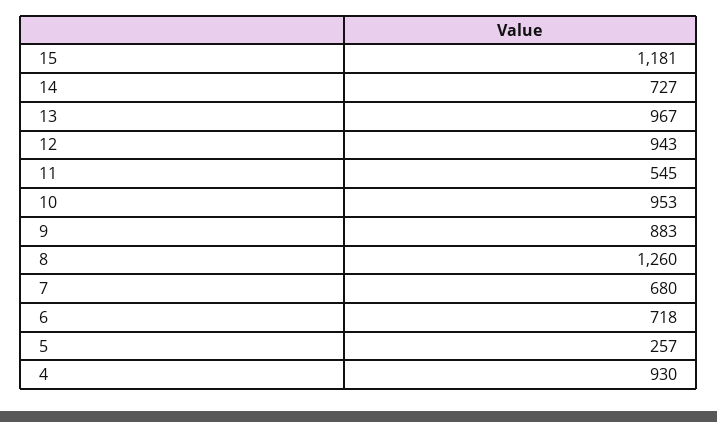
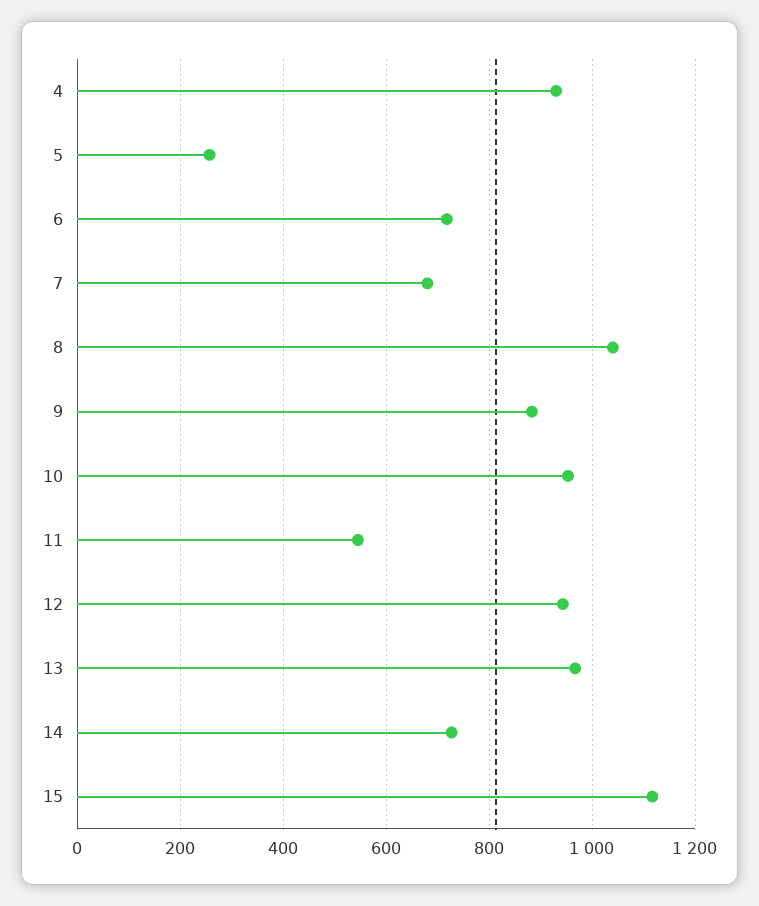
  {
-   "15": 1181,
+   "15": 1120,
    "14": 727,
    "13": 967,
    "12": 943,
    "11": 545,
    "10": 953,
    "9": 883,
-   "8": 1260,
+   "8": 1040,
    "7": 680,
    "6": 718,
    "5": 257,
    "4": 930
  }

